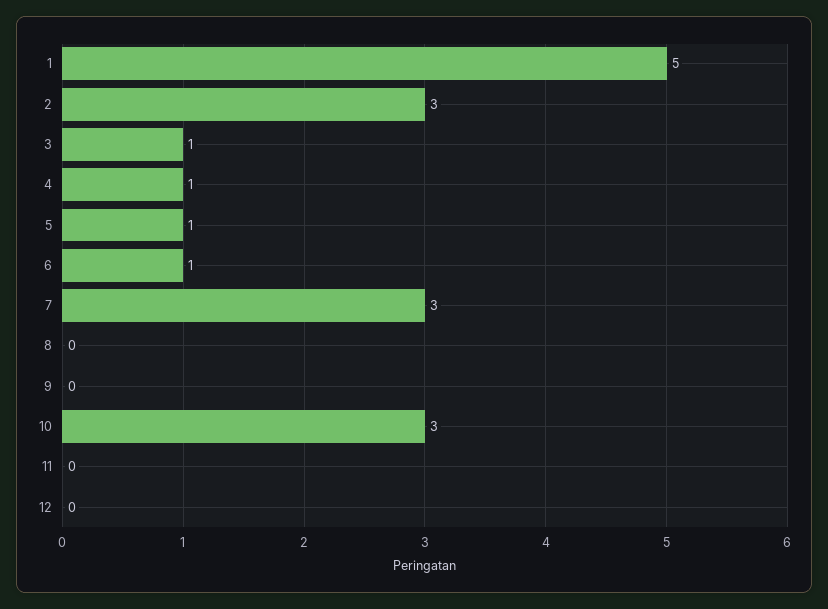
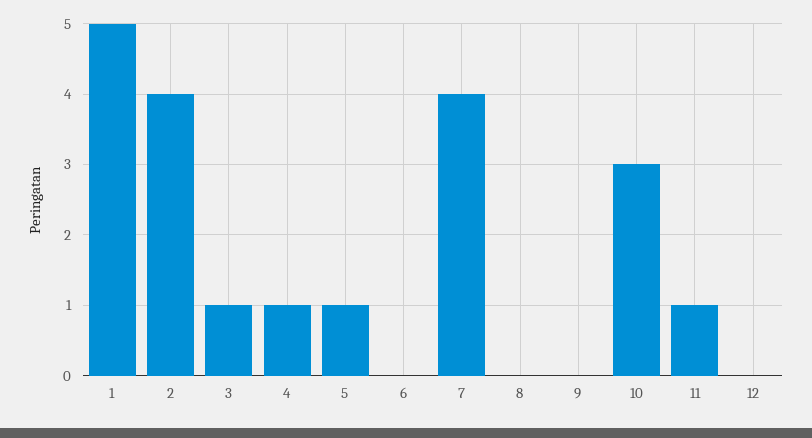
  {
    "1": 5,
-   "2": 3,
+   "2": 4,
    "3": 1,
    "4": 1,
    "5": 1,
-   "6": 1,
+   "6": 0,
-   "7": 3,
+   "7": 4,
    "8": 0,
    "9": 0,
    "10": 3,
-   "11": 0,
+   "11": 1,
    "12": 0
  }

